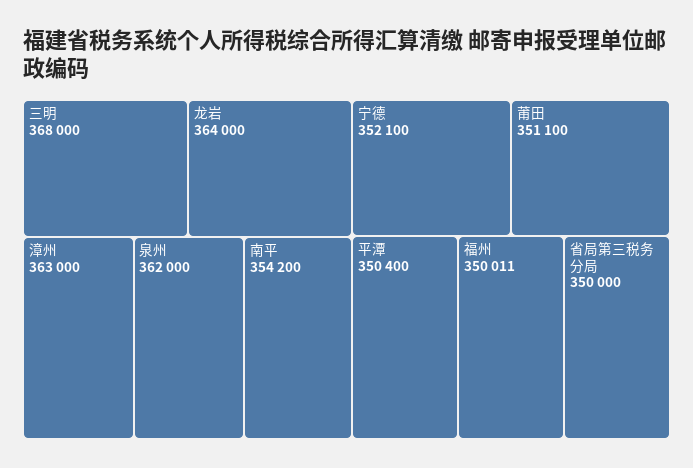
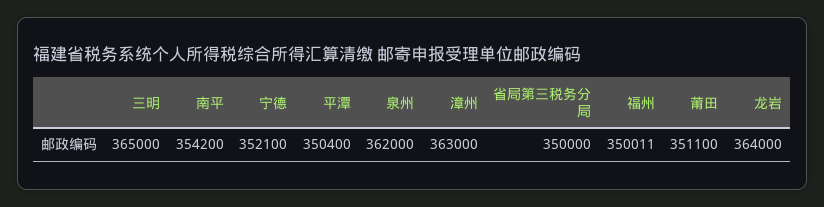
  {
-   "三明": 368000,
+   "三明": 365000,
    "龙岩": 364000,
    "漳州": 363000,
    "泉州": 362000,
    "南平": 354200,
    "宁德": 352100,
    "莆田": 351100,
    "平潭": 350400,
    "福州": 350011,
    "省局第三税务分局": 350000
  }

